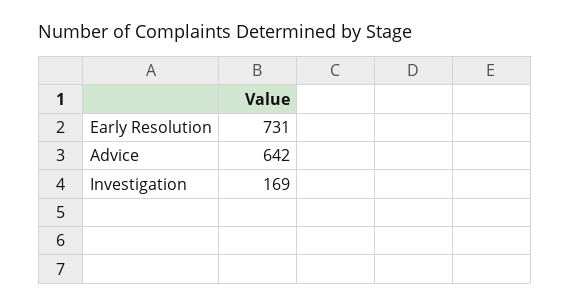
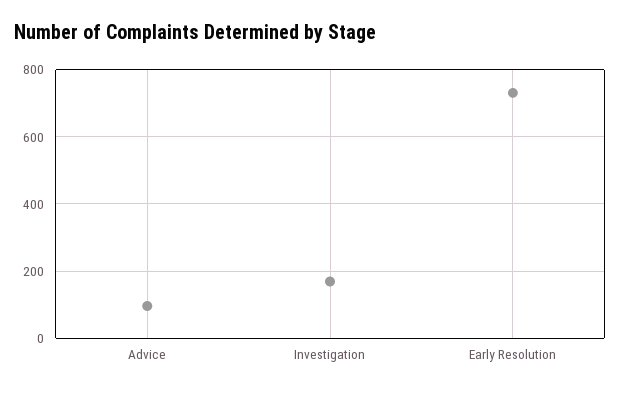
  {
    "Early Resolution": 731,
-   "Advice": 642,
+   "Advice": 100,
    "Investigation": 169
  }

